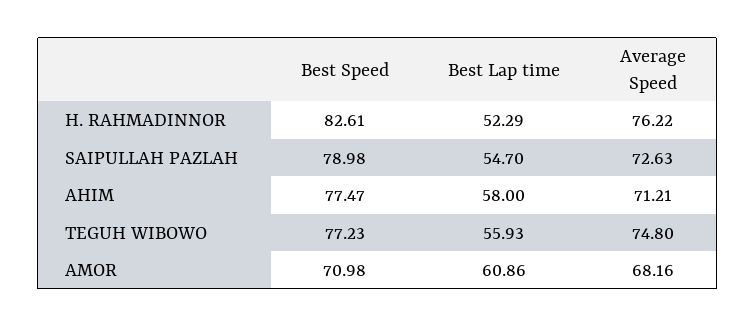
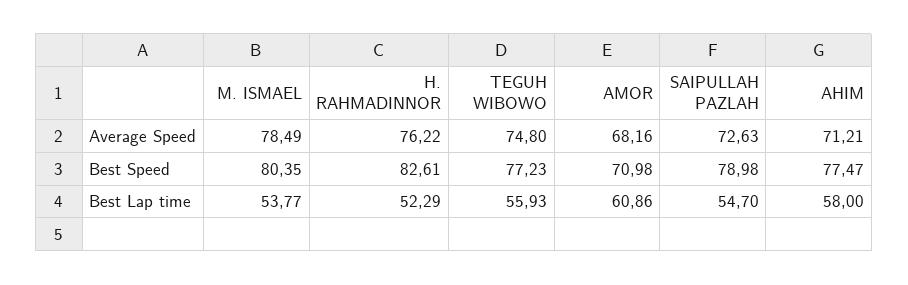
  {
    "Best Speed": {
      "H. RAHMADINNOR": 82.61,
      "SAIPULLAH PAZLAH": 78.98,
      "AHIM": 77.47,
      "TEGUH WIBOWO": 77.23,
-     "AMOR": 70.98
+     "AMOR": 70.98,
+     "M. ISMAEL": 80.35
    },
    "Best Lap time": {
      "H. RAHMADINNOR": 52.29,
      "SAIPULLAH PAZLAH": 54.7,
      "AHIM": 58,
      "TEGUH WIBOWO": 55.93,
-     "AMOR": 60.86
+     "AMOR": 60.86,
+     "M. ISMAEL": 53.77
    },
    "Average Speed": {
      "H. RAHMADINNOR": 76.22,
      "SAIPULLAH PAZLAH": 72.63,
      "AHIM": 71.21,
      "TEGUH WIBOWO": 74.8,
-     "AMOR": 68.16
+     "AMOR": 68.16,
+     "M. ISMAEL": 78.49
    }
  }

